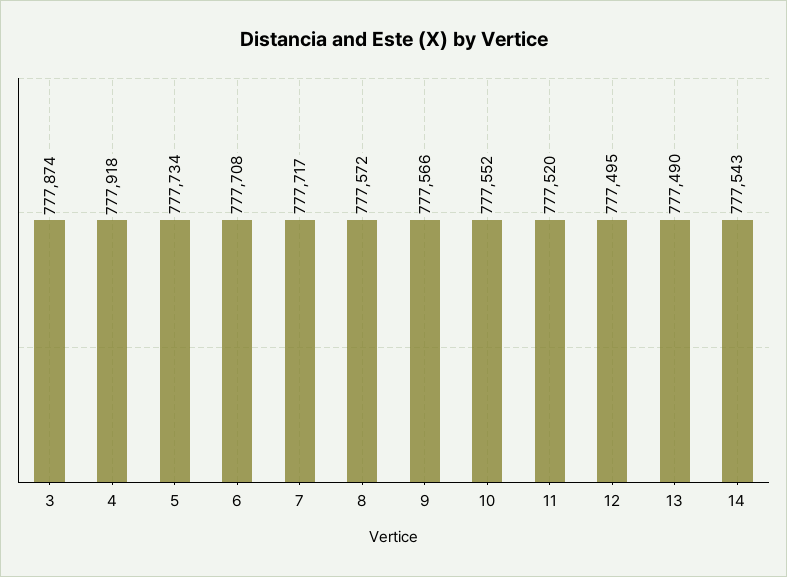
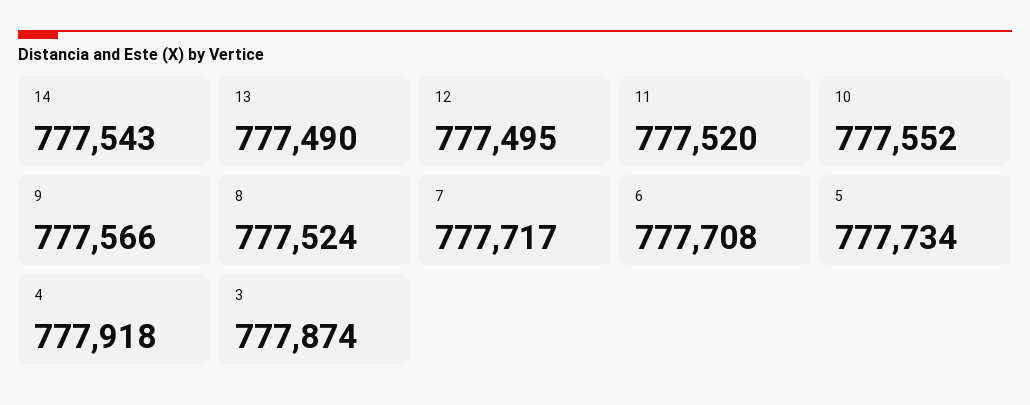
  {
    "3": 777874,
    "4": 777918,
    "5": 777734,
    "6": 777708,
    "7": 777717,
-   "8": 777572,
+   "8": 777524,
    "9": 777566,
    "10": 777552,
    "11": 777520,
    "12": 777495,
    "13": 777490,
    "14": 777543
  }

